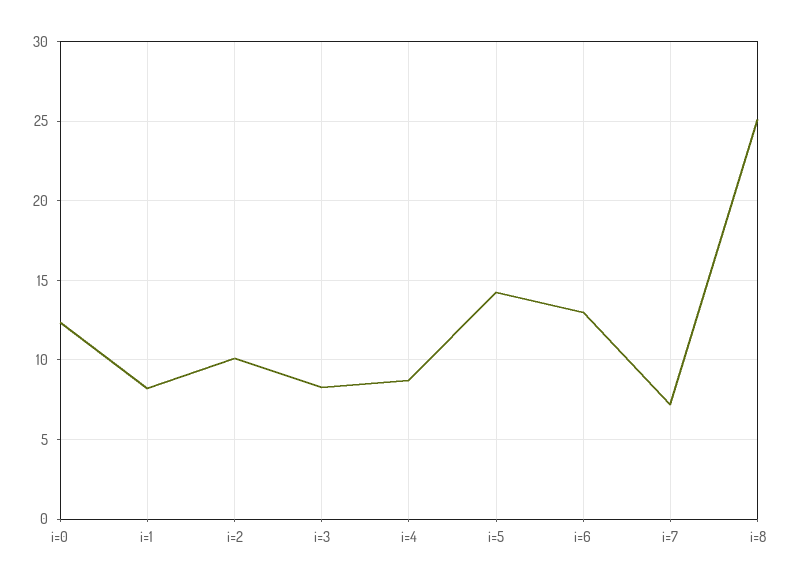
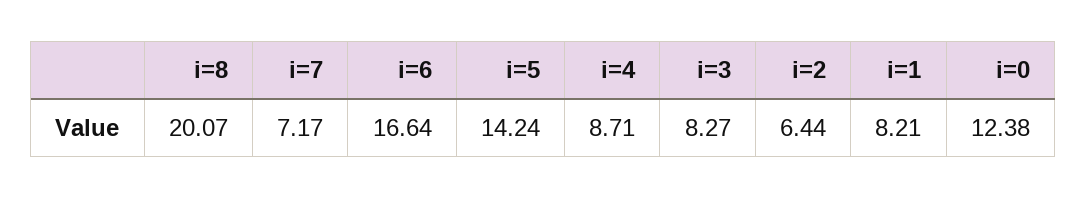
  {
    "i=0": 12.38,
    "i=1": 8.21,
-   "i=2": 10,
+   "i=2": 6.44,
    "i=3": 8.27,
    "i=4": 8.71,
    "i=5": 14.24,
-   "i=6": 13,
+   "i=6": 16.64,
    "i=7": 7.17,
-   "i=8": 25
+   "i=8": 20.07
  }

